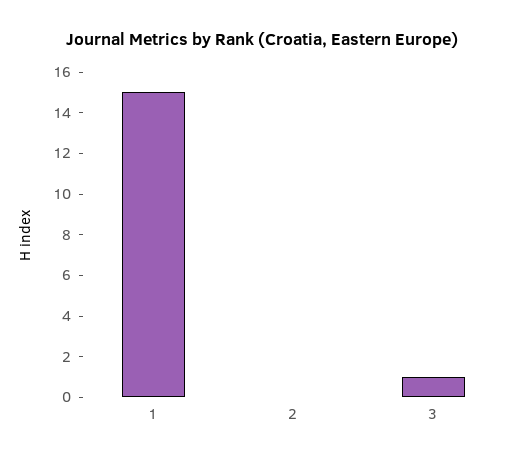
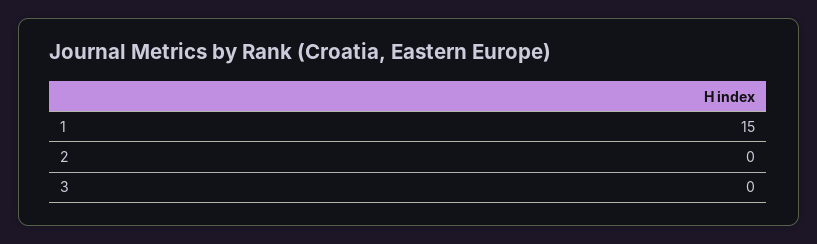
  {
    "1": 15,
    "2": 0,
-   "3": 1
+   "3": 0
  }

